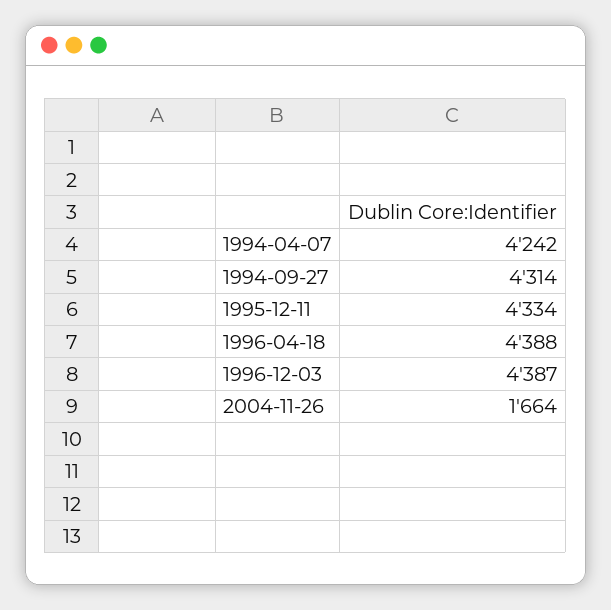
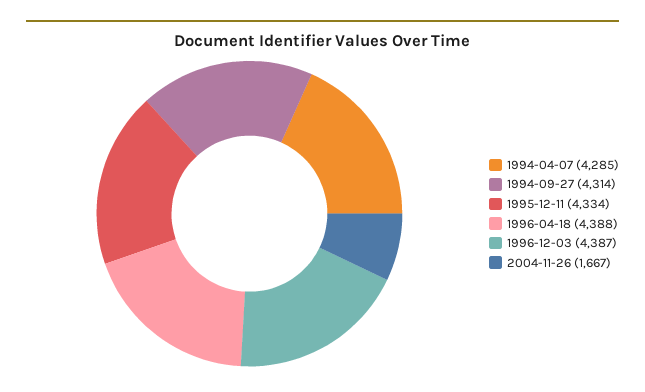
  {
-   "1994-04-07": 4242,
+   "1994-04-07": 4285,
    "1994-09-27": 4314,
    "1995-12-11": 4334,
    "1996-04-18": 4388,
    "1996-12-03": 4387,
-   "2004-11-26": 1664
+   "2004-11-26": 1667
  }

